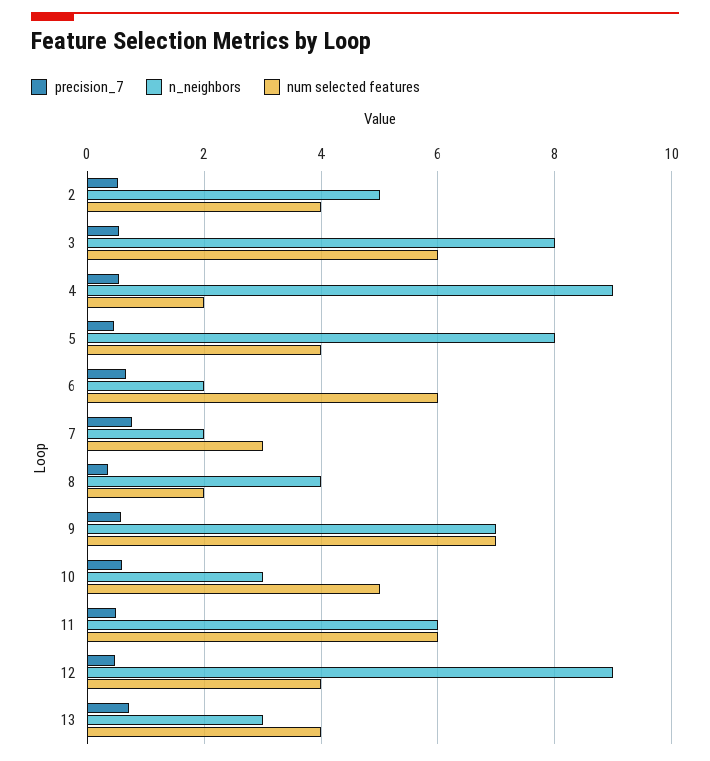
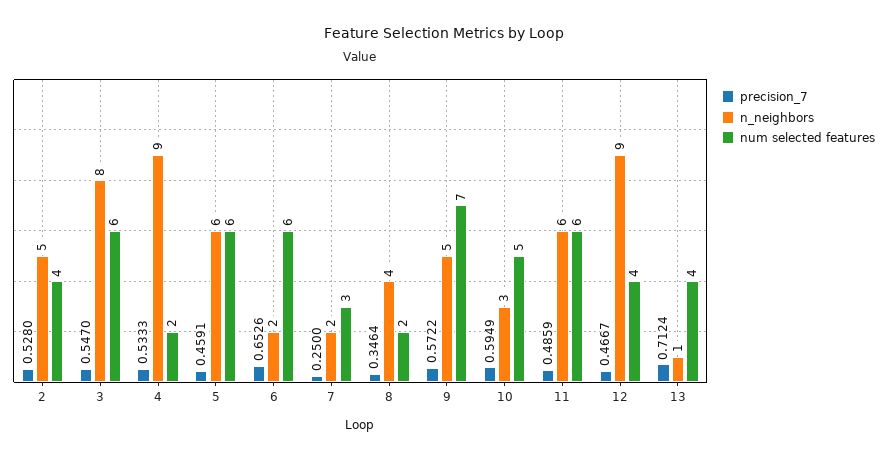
  {
    "precision_7": {
      "2": 0.528,
      "3": 0.547,
      "4": 0.5333,
      "5": 0.4591,
      "6": 0.6526,
-     "7": 0.8,
+     "7": 0.25,
      "8": 0.3464,
      "9": 0.5722,
      "10": 0.5949,
      "11": 0.4859,
      "12": 0.4667,
      "13": 0.7124
    },
    "n_neighbors": {
      "2": 5,
      "3": 8,
      "4": 9,
-     "5": 8,
+     "5": 6,
      "6": 2,
      "7": 2,
      "8": 4,
-     "9": 7,
+     "9": 5,
      "10": 3,
      "11": 6,
      "12": 9,
-     "13": 3
+     "13": 1
    },
    "num selected features": {
      "2": 4,
      "3": 6,
      "4": 2,
-     "5": 4,
+     "5": 6,
      "6": 6,
      "7": 3,
      "8": 2,
      "9": 7,
      "10": 5,
      "11": 6,
      "12": 4,
      "13": 4
    }
  }

